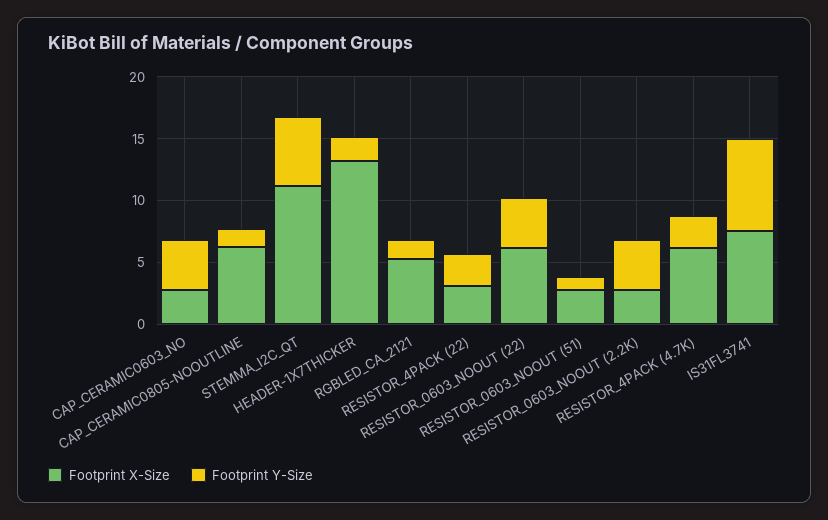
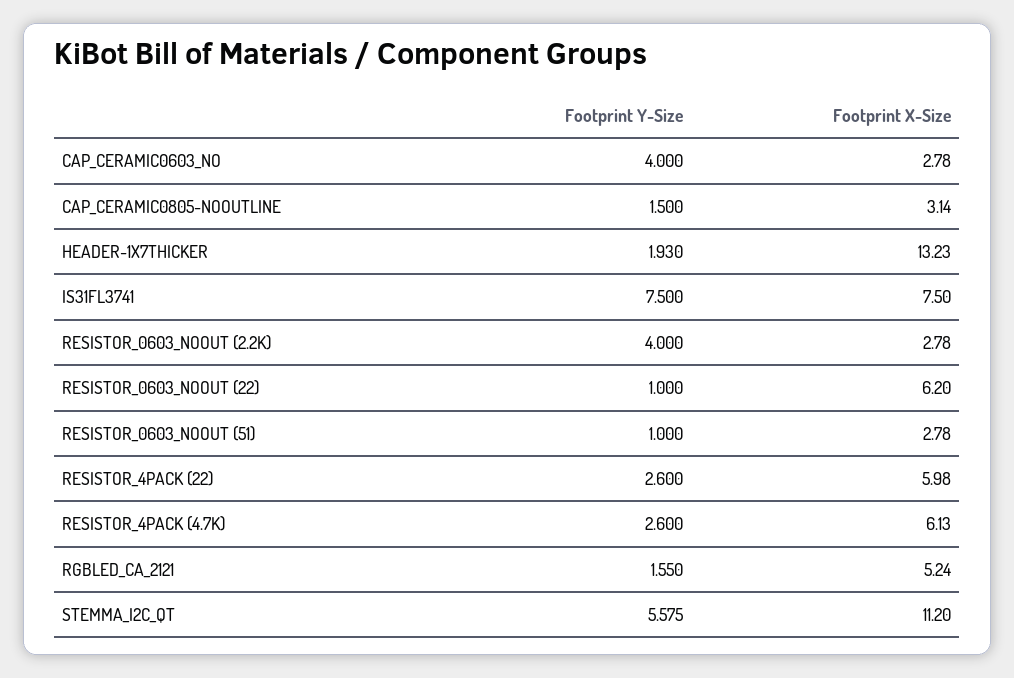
  {
    "Footprint X-Size": {
      "CAP_CERAMIC0603_NO": 2.78,
-     "CAP_CERAMIC0805-NOOUTLINE": 6,
+     "CAP_CERAMIC0805-NOOUTLINE": 3.14,
      "STEMMA_I2C_QT": 11.2,
      "HEADER-1X7THICKER": 13.23,
      "RGBLED_CA_2121": 5.24,
-     "RESISTOR_4PACK (22)": 3,
+     "RESISTOR_4PACK (22)": 5.98,
      "RESISTOR_0603_NOOUT (22)": 6.2,
      "RESISTOR_0603_NOOUT (51)": 2.78,
      "RESISTOR_0603_NOOUT (2.2K)": 2.78,
      "RESISTOR_4PACK (4.7K)": 6.13,
      "IS31FL3741": 7.5
    },
    "Footprint Y-Size": {
      "CAP_CERAMIC0603_NO": 4,
      "CAP_CERAMIC0805-NOOUTLINE": 1.5,
      "STEMMA_I2C_QT": 5.575,
      "HEADER-1X7THICKER": 1.93,
      "RGBLED_CA_2121": 1.55,
      "RESISTOR_4PACK (22)": 2.6,
-     "RESISTOR_0603_NOOUT (22)": 4,
+     "RESISTOR_0603_NOOUT (22)": 1,
      "RESISTOR_0603_NOOUT (51)": 1,
      "RESISTOR_0603_NOOUT (2.2K)": 4,
      "RESISTOR_4PACK (4.7K)": 2.6,
      "IS31FL3741": 7.5
    }
  }

